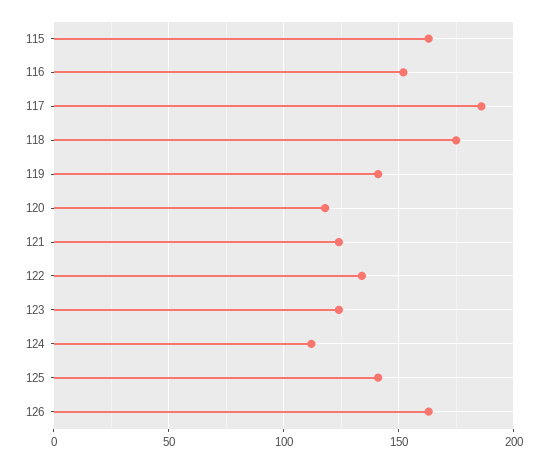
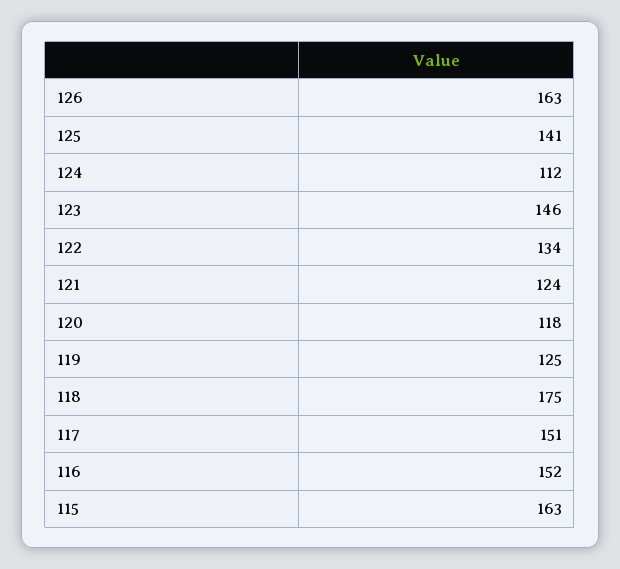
  {
    "115": 163,
    "116": 152,
-   "117": 185,
+   "117": 151,
    "118": 175,
-   "119": 140,
+   "119": 125,
    "120": 118,
    "121": 124,
    "122": 134,
-   "123": 125,
+   "123": 146,
    "124": 112,
    "125": 141,
    "126": 163
  }

